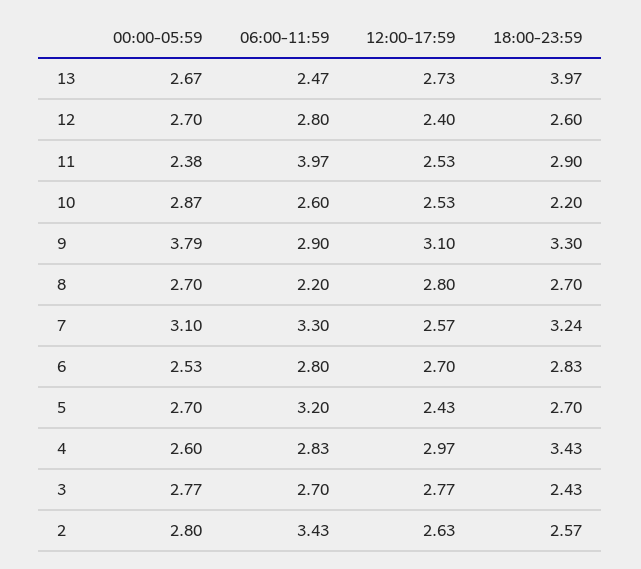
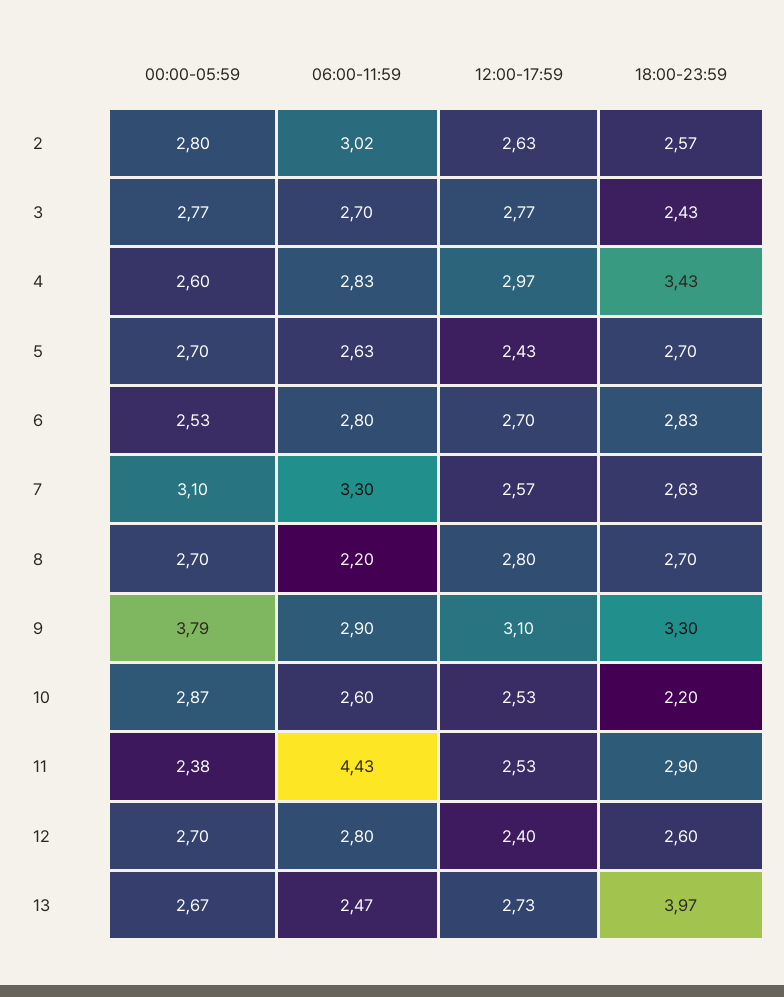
  {
    "00:00-05:59": {
      "13": 2.67,
      "12": 2.7,
      "11": 2.38,
      "10": 2.87,
      "9": 3.79,
      "8": 2.7,
      "7": 3.1,
      "6": 2.53,
      "5": 2.7,
      "4": 2.6,
      "3": 2.77,
      "2": 2.8
    },
    "06:00-11:59": {
      "13": 2.47,
      "12": 2.8,
-     "11": 3.97,
+     "11": 4.43,
      "10": 2.6,
      "9": 2.9,
      "8": 2.2,
      "7": 3.3,
      "6": 2.8,
-     "5": 3.2,
+     "5": 2.63,
      "4": 2.83,
      "3": 2.7,
-     "2": 3.43
+     "2": 3.02
    },
    "12:00-17:59": {
      "13": 2.73,
      "12": 2.4,
      "11": 2.53,
      "10": 2.53,
      "9": 3.1,
      "8": 2.8,
      "7": 2.57,
      "6": 2.7,
      "5": 2.43,
      "4": 2.97,
      "3": 2.77,
      "2": 2.63
    },
    "18:00-23:59": {
      "13": 3.97,
      "12": 2.6,
      "11": 2.9,
      "10": 2.2,
      "9": 3.3,
      "8": 2.7,
-     "7": 3.24,
+     "7": 2.63,
      "6": 2.83,
      "5": 2.7,
      "4": 3.43,
      "3": 2.43,
      "2": 2.57
    }
  }

